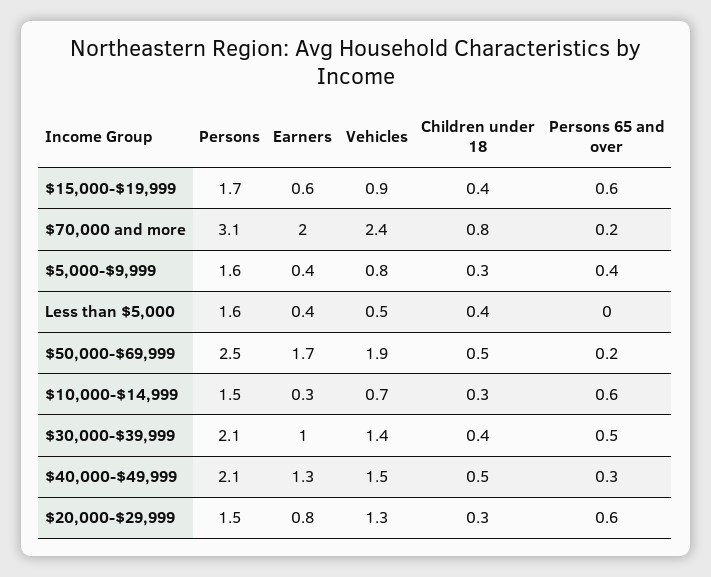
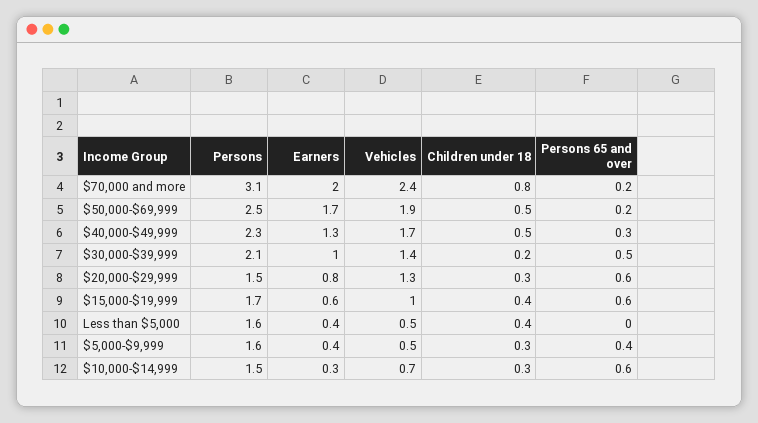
  {
    "Persons": {
      "$15,000-$19,999": 1.7,
      "$70,000 and more": 3.1,
      "$5,000-$9,999": 1.6,
      "Less than $5,000": 1.6,
      "$50,000-$69,999": 2.5,
      "$10,000-$14,999": 1.5,
      "$30,000-$39,999": 2.1,
-     "$40,000-$49,999": 2.1,
+     "$40,000-$49,999": 2.3,
      "$20,000-$29,999": 1.5
    },
    "Earners": {
      "$15,000-$19,999": 0.6,
      "$70,000 and more": 2,
      "$5,000-$9,999": 0.4,
      "Less than $5,000": 0.4,
      "$50,000-$69,999": 1.7,
      "$10,000-$14,999": 0.3,
      "$30,000-$39,999": 1,
      "$40,000-$49,999": 1.3,
      "$20,000-$29,999": 0.8
    },
    "Vehicles": {
-     "$15,000-$19,999": 0.9,
+     "$15,000-$19,999": 1,
      "$70,000 and more": 2.4,
-     "$5,000-$9,999": 0.8,
+     "$5,000-$9,999": 0.5,
      "Less than $5,000": 0.5,
      "$50,000-$69,999": 1.9,
      "$10,000-$14,999": 0.7,
      "$30,000-$39,999": 1.4,
-     "$40,000-$49,999": 1.5,
+     "$40,000-$49,999": 1.7,
      "$20,000-$29,999": 1.3
    },
    "Children under 18": {
      "$15,000-$19,999": 0.4,
      "$70,000 and more": 0.8,
      "$5,000-$9,999": 0.3,
      "Less than $5,000": 0.4,
      "$50,000-$69,999": 0.5,
      "$10,000-$14,999": 0.3,
-     "$30,000-$39,999": 0.4,
+     "$30,000-$39,999": 0.2,
      "$40,000-$49,999": 0.5,
      "$20,000-$29,999": 0.3
    },
    "Persons 65 and over": {
      "$15,000-$19,999": 0.6,
      "$70,000 and more": 0.2,
      "$5,000-$9,999": 0.4,
      "Less than $5,000": 0,
      "$50,000-$69,999": 0.2,
      "$10,000-$14,999": 0.6,
      "$30,000-$39,999": 0.5,
      "$40,000-$49,999": 0.3,
      "$20,000-$29,999": 0.6
    }
  }

